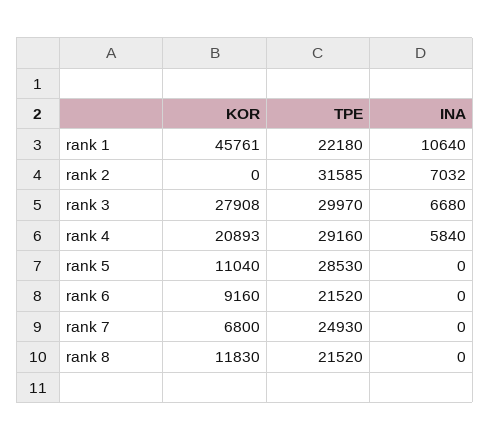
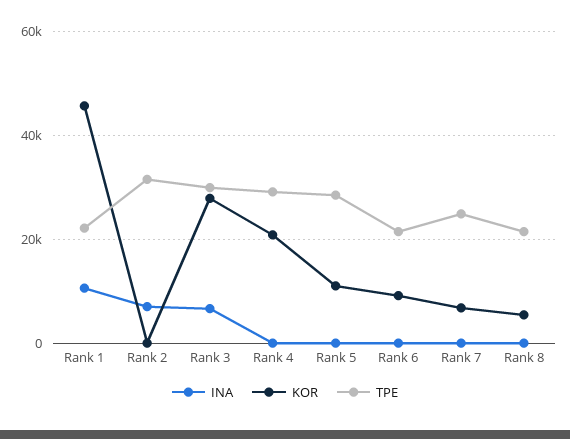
  {
    "KOR": {
      "rank 1": 45761,
      "rank 2": 0,
      "rank 3": 27908,
      "rank 4": 20893,
      "rank 5": 11040,
      "rank 6": 9160,
      "rank 7": 6800,
-     "rank 8": 11830
+     "rank 8": 6000
    },
    "TPE": {
      "rank 1": 22180,
      "rank 2": 31585,
      "rank 3": 29970,
      "rank 4": 29160,
      "rank 5": 28530,
      "rank 6": 21520,
      "rank 7": 24930,
      "rank 8": 21520
    },
    "INA": {
      "rank 1": 10640,
      "rank 2": 7032,
      "rank 3": 6680,
-     "rank 4": 5840,
+     "rank 4": 0,
      "rank 5": 0,
      "rank 6": 0,
      "rank 7": 0,
      "rank 8": 0
    }
  }

